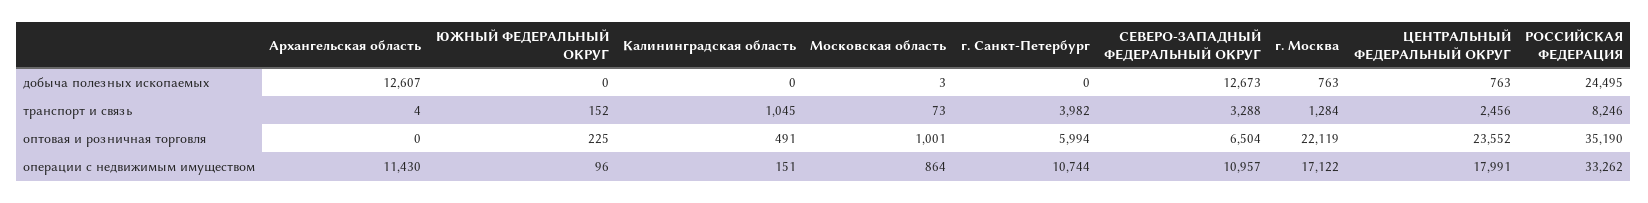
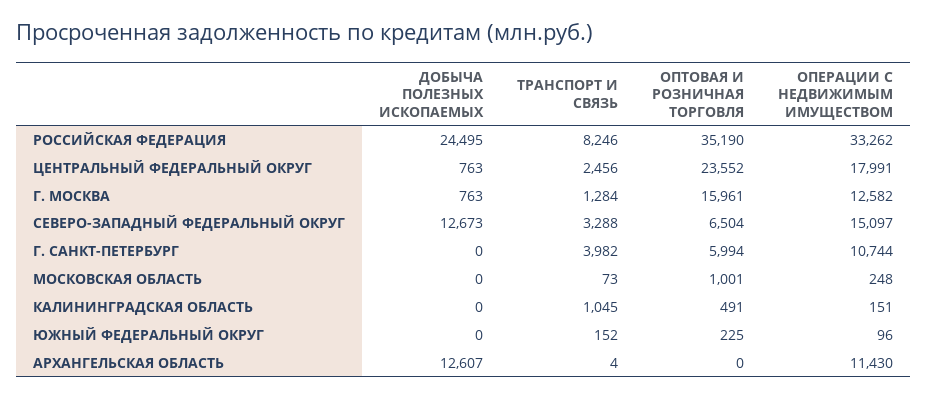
  {
    "Архангельская область": {
      "добыча полезных ископаемых": 12607,
      "транспорт и связь": 4,
      "оптовая и розничная торговля": 0,
      "операции с недвижимым имуществом": 11430
    },
    "ЮЖНЫЙ ФЕДЕРАЛЬНЫЙ ОКРУГ": {
      "добыча полезных ископаемых": 0,
      "транспорт и связь": 152,
      "оптовая и розничная торговля": 225,
      "операции с недвижимым имуществом": 96
    },
    "Калининградская область": {
      "добыча полезных ископаемых": 0,
      "транспорт и связь": 1045,
      "оптовая и розничная торговля": 491,
      "операции с недвижимым имуществом": 151
    },
    "Московская область": {
-     "добыча полезных ископаемых": 3,
+     "добыча полезных ископаемых": 0,
      "транспорт и связь": 73,
      "оптовая и розничная торговля": 1001,
-     "операции с недвижимым имуществом": 864
+     "операции с недвижимым имуществом": 248
    },
    "г. Санкт-Петербург": {
      "добыча полезных ископаемых": 0,
      "транспорт и связь": 3982,
      "оптовая и розничная торговля": 5994,
      "операции с недвижимым имуществом": 10744
    },
    "СЕВЕРО-ЗАПАДНЫЙ ФЕДЕРАЛЬНЫЙ ОКРУГ": {
      "добыча полезных ископаемых": 12673,
      "транспорт и связь": 3288,
      "оптовая и розничная торговля": 6504,
-     "операции с недвижимым имуществом": 10957
+     "операции с недвижимым имуществом": 15097
    },
    "г. Москва": {
      "добыча полезных ископаемых": 763,
      "транспорт и связь": 1284,
-     "оптовая и розничная торговля": 22119,
+     "оптовая и розничная торговля": 15961,
-     "операции с недвижимым имуществом": 17122
+     "операции с недвижимым имуществом": 12582
    },
    "ЦЕНТРАЛЬНЫЙ ФЕДЕРАЛЬНЫЙ ОКРУГ": {
      "добыча полезных ископаемых": 763,
      "транспорт и связь": 2456,
      "оптовая и розничная торговля": 23552,
      "операции с недвижимым имуществом": 17991
    },
    "РОССИЙСКАЯ ФЕДЕРАЦИЯ": {
      "добыча полезных ископаемых": 24495,
      "транспорт и связь": 8246,
      "оптовая и розничная торговля": 35190,
      "операции с недвижимым имуществом": 33262
    }
  }

